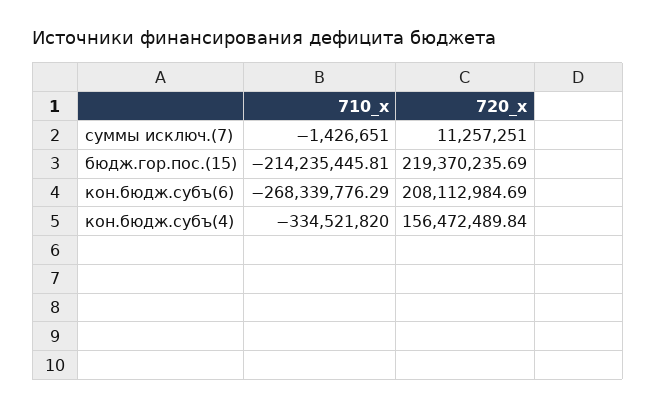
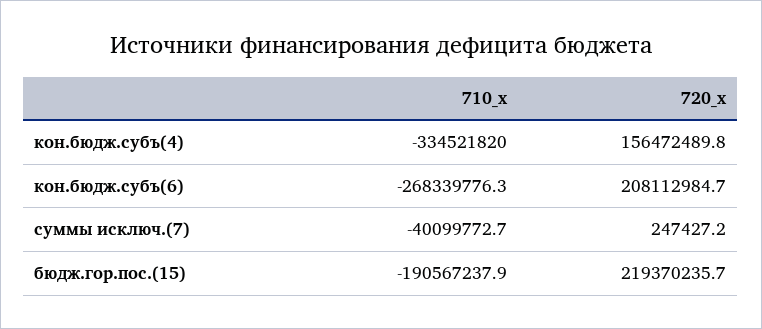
  {
    "710_x": {
-     "суммы исключ.(7)": -1426651,
+     "суммы исключ.(7)": -40099772.7,
-     "бюдж.гор.пос.(15)": -214235445.81,
+     "бюдж.гор.пос.(15)": -190567237.9,
      "кон.бюдж.субъ(6)": -268339776.29,
      "кон.бюдж.субъ(4)": -334521820
    },
    "720_x": {
-     "суммы исключ.(7)": 11257251,
+     "суммы исключ.(7)": 247427.2,
      "бюдж.гор.пос.(15)": 219370235.69,
      "кон.бюдж.субъ(6)": 208112984.69,
      "кон.бюдж.субъ(4)": 156472489.84
    }
  }

